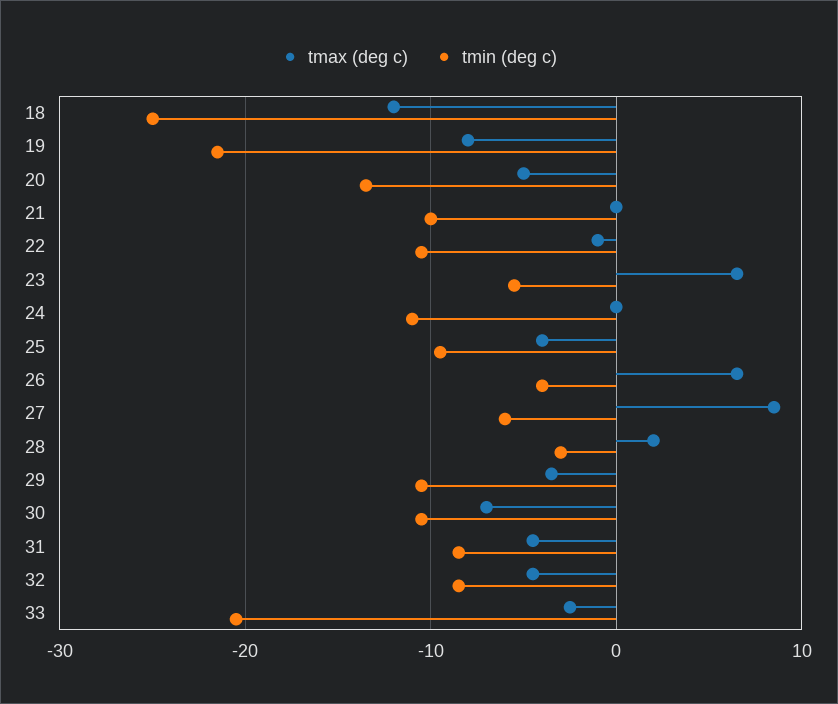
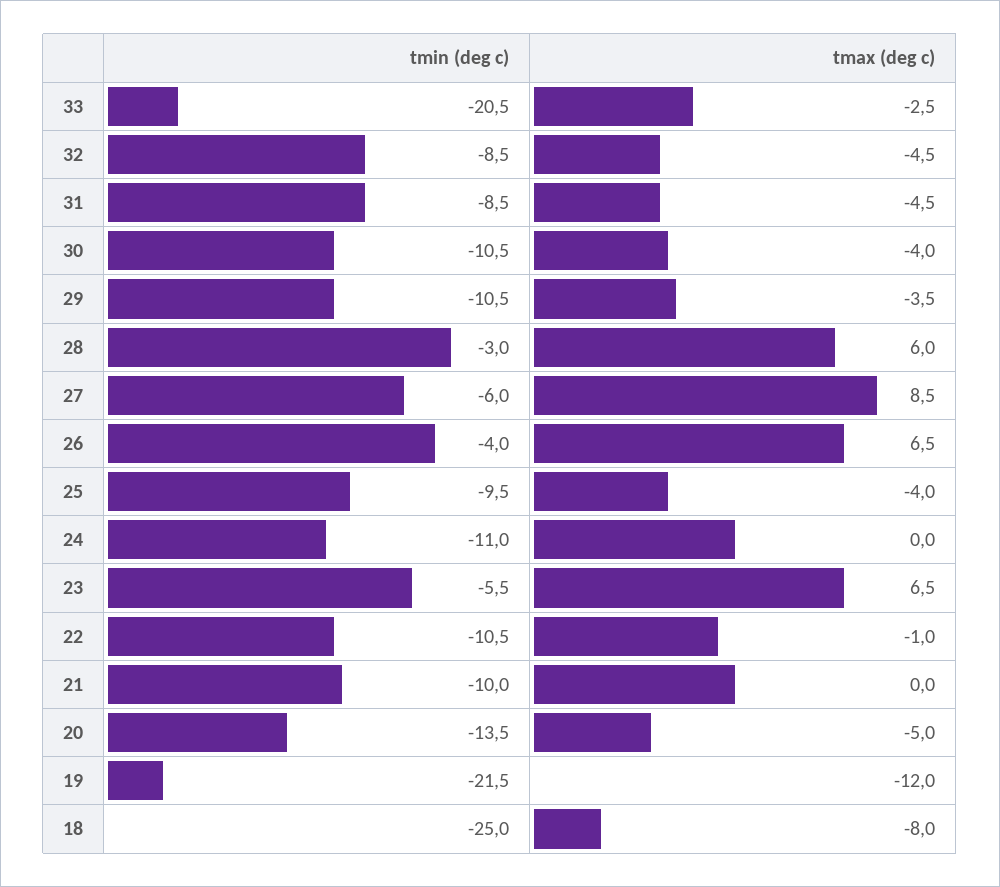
  {
    "tmax (deg c)": {
-     "18": -12,
+     "18": -8,
-     "19": -8,
+     "19": -12,
      "20": -5,
      "21": 0,
      "22": -1,
      "23": 6.5,
      "24": 0,
      "25": -4,
      "26": 6.5,
      "27": 8.5,
-     "28": 2,
+     "28": 6,
      "29": -3.5,
-     "30": -7,
+     "30": -4,
      "31": -4.5,
      "32": -4.5,
      "33": -2.5
    },
    "tmin (deg c)": {
      "18": -25,
      "19": -21.5,
      "20": -13.5,
      "21": -10,
      "22": -10.5,
      "23": -5.5,
      "24": -11,
      "25": -9.5,
      "26": -4,
      "27": -6,
      "28": -3,
      "29": -10.5,
      "30": -10.5,
      "31": -8.5,
      "32": -8.5,
      "33": -20.5
    }
  }

